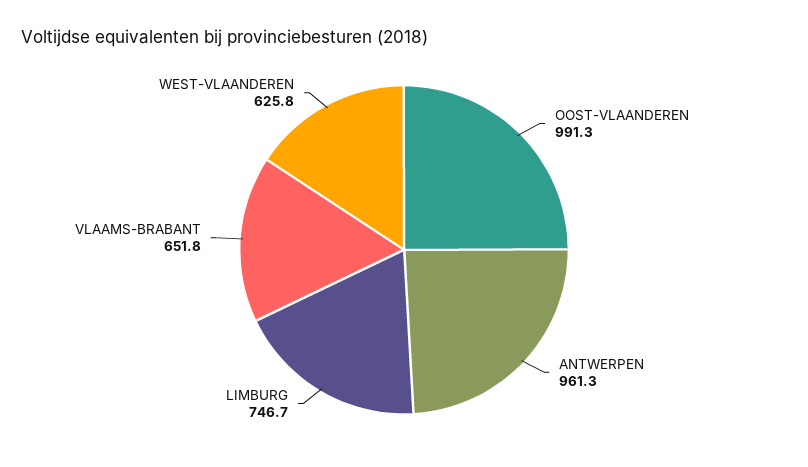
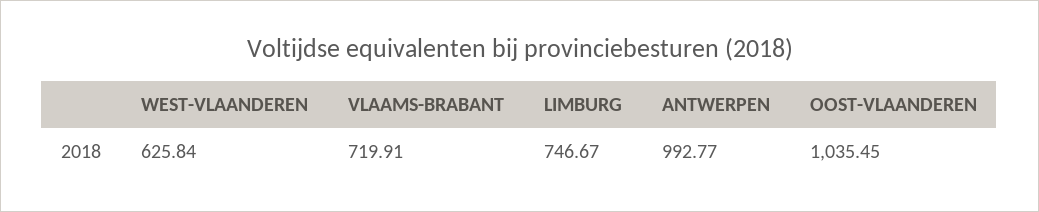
  {
-   "OOST-VLAANDEREN": 991.3,
+   "OOST-VLAANDEREN": 1035.45,
-   "ANTWERPEN": 961.3,
+   "ANTWERPEN": 992.77,
    "LIMBURG": 746.67,
-   "VLAAMS-BRABANT": 651.8,
+   "VLAAMS-BRABANT": 719.91,
    "WEST-VLAANDEREN": 625.84
  }

